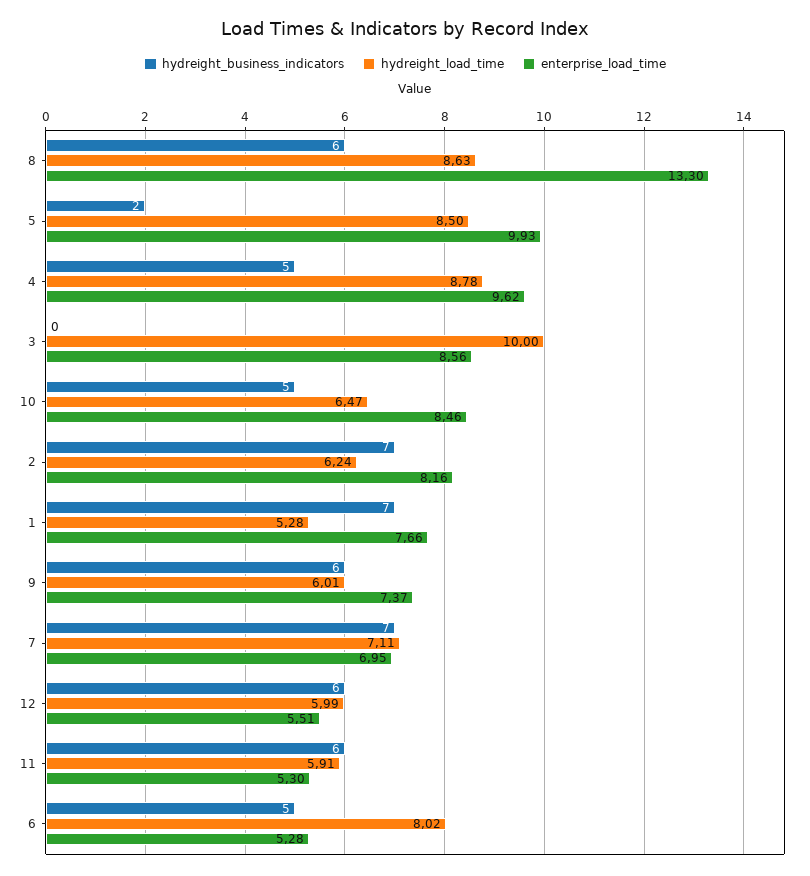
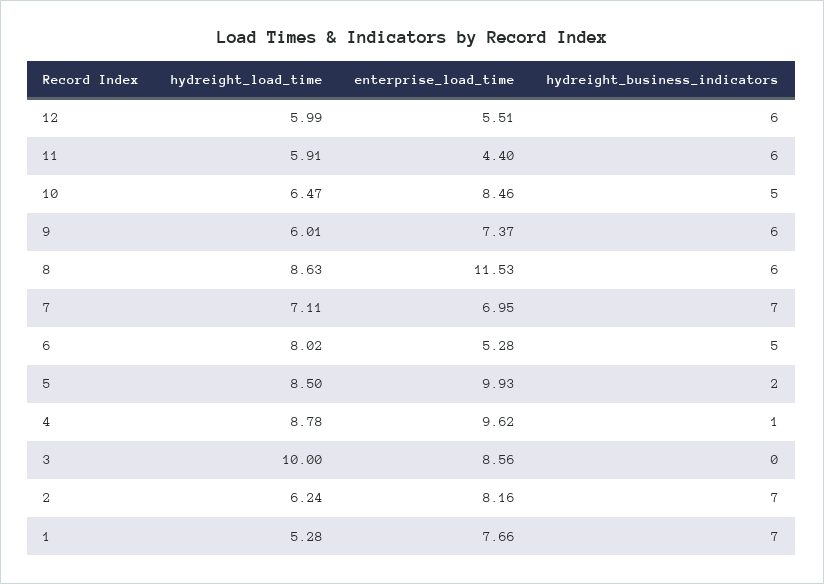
  {
    "hydreight_business_indicators": {
      "8": 6,
      "5": 2,
-     "4": 5,
+     "4": 1,
      "3": 0,
      "10": 5,
      "2": 7,
      "1": 7,
      "9": 6,
      "7": 7,
      "12": 6,
      "11": 6,
      "6": 5
    },
    "hydreight_load_time": {
      "8": 8.63,
      "5": 8.5,
      "4": 8.78,
      "3": 10,
      "10": 6.47,
      "2": 6.24,
      "1": 5.28,
      "9": 6.01,
      "7": 7.11,
      "12": 5.99,
      "11": 5.91,
      "6": 8.02
    },
    "enterprise_load_time": {
-     "8": 13.3,
+     "8": 11.53,
      "5": 9.93,
      "4": 9.62,
      "3": 8.56,
      "10": 8.46,
      "2": 8.16,
      "1": 7.66,
      "9": 7.37,
      "7": 6.95,
      "12": 5.51,
-     "11": 5.3,
+     "11": 4.4,
      "6": 5.28
    }
  }

